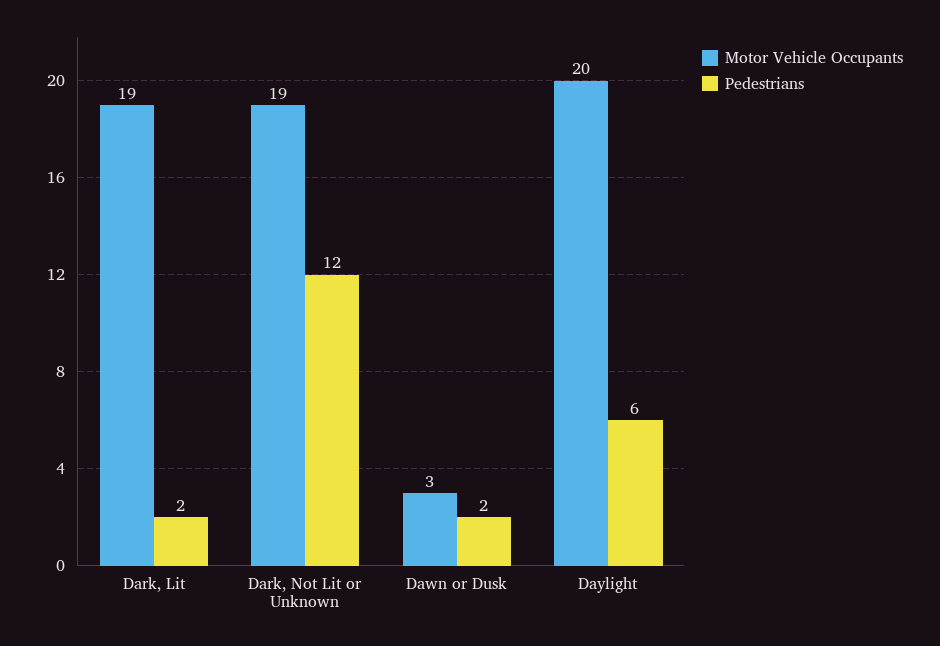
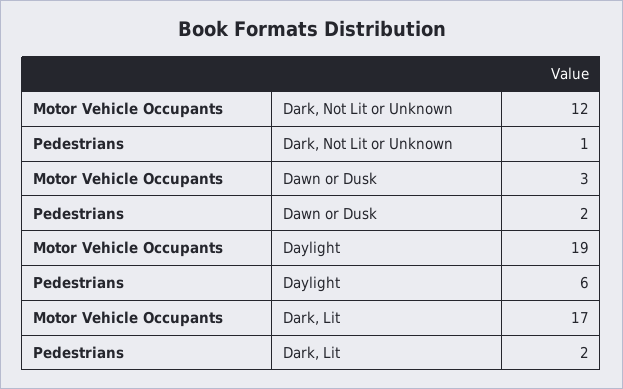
  {
    "Motor Vehicle Occupants": {
-     "Dark, Lit": 19,
+     "Dark, Lit": 17,
-     "Dark, Not Lit or Unknown": 19,
+     "Dark, Not Lit or Unknown": 12,
      "Dawn or Dusk": 3,
-     "Daylight": 20
+     "Daylight": 19
    },
    "Pedestrians": {
      "Dark, Lit": 2,
-     "Dark, Not Lit or Unknown": 12,
+     "Dark, Not Lit or Unknown": 1,
      "Dawn or Dusk": 2,
      "Daylight": 6
    }
  }

